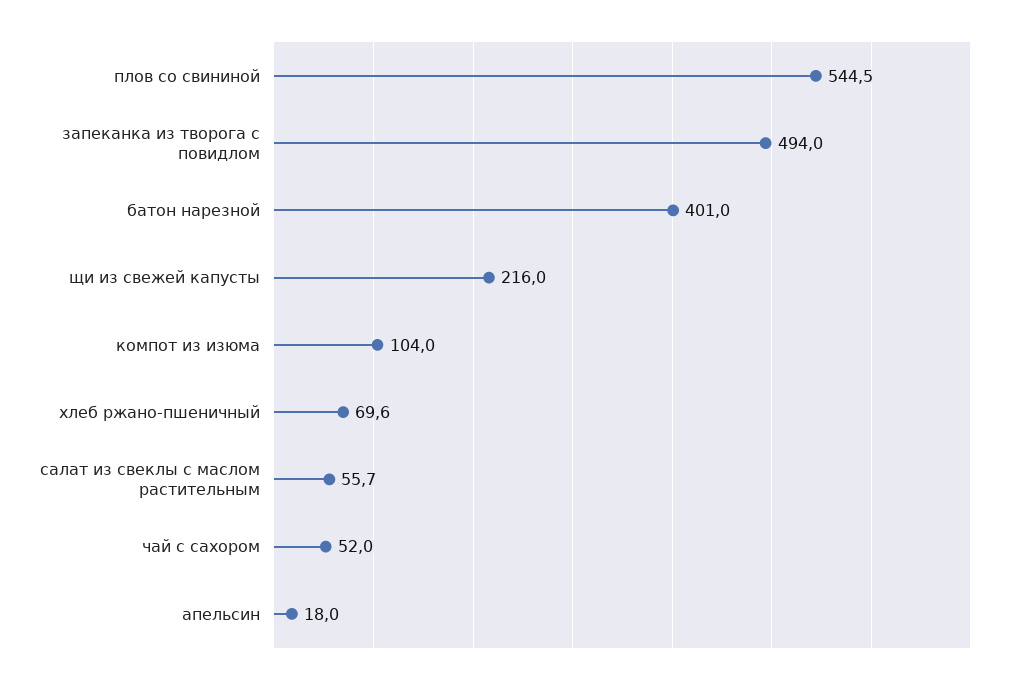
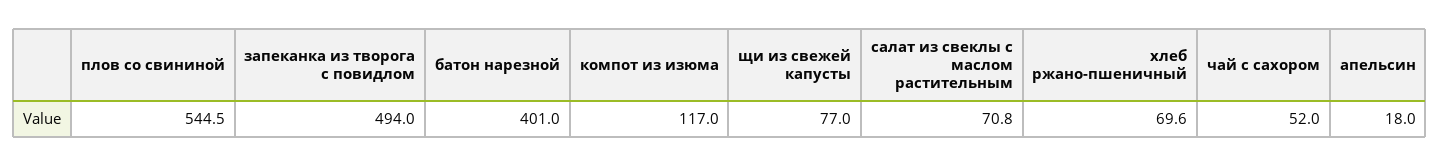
  {
    "плов со свининой": 544.5,
    "запеканка из творога с повидлом": 494,
    "батон нарезной": 401,
-   "щи из свежей капусты": 216,
+   "щи из свежей капусты": 77,
-   "компот из изюма": 104,
+   "компот из изюма": 117,
    "хлеб ржано-пшеничный": 69.6,
-   "салат из свеклы с маслом растительным": 55.7,
+   "салат из свеклы с маслом растительным": 70.8,
    "чай с сахором": 52,
    "апельсин": 18
  }

